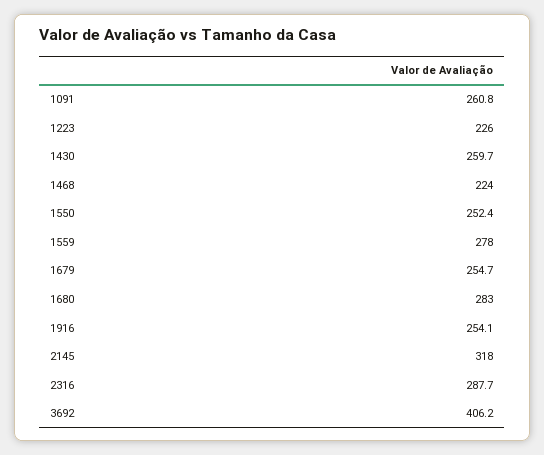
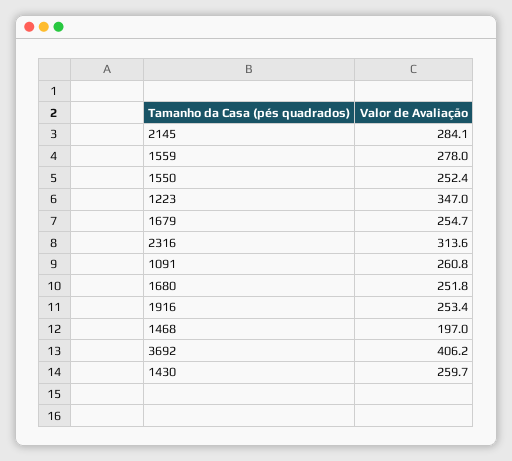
  {
    "1091": 260.8,
-   "1223": 226,
+   "1223": 347,
    "1430": 259.7,
-   "1468": 224,
+   "1468": 197,
    "1550": 252.4,
    "1559": 278,
    "1679": 254.7,
-   "1680": 283,
+   "1680": 251.8,
-   "1916": 254.1,
+   "1916": 253.4,
-   "2145": 318,
+   "2145": 284.1,
-   "2316": 287.7,
+   "2316": 313.6,
    "3692": 406.2
  }

